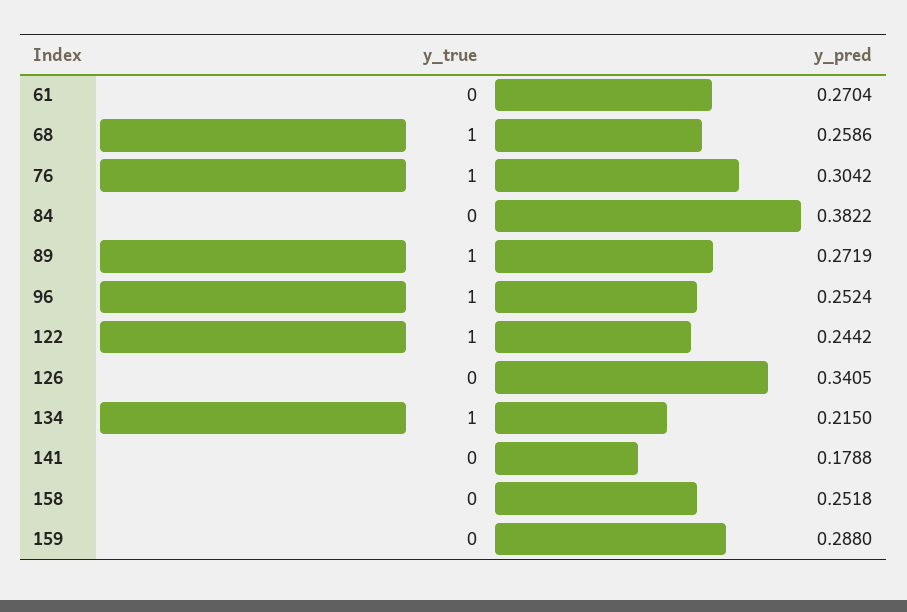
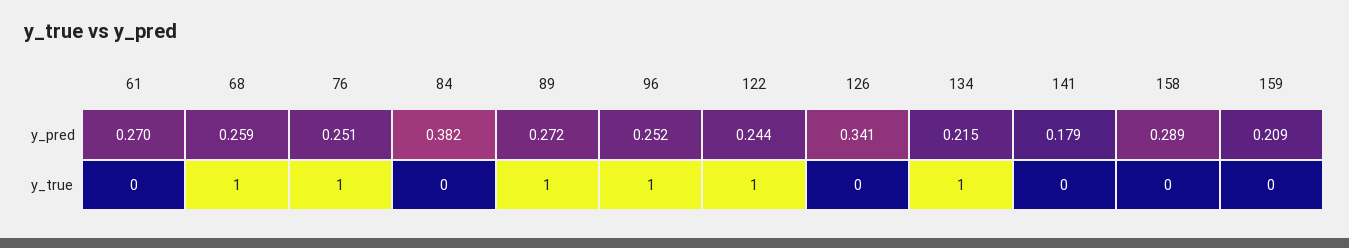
  {
    "y_true": {
      "61": 0,
      "68": 1,
      "76": 1,
      "84": 0,
      "89": 1,
      "96": 1,
      "122": 1,
      "126": 0,
      "134": 1,
      "141": 0,
      "158": 0,
      "159": 0
    },
    "y_pred": {
      "61": 0.2704,
      "68": 0.2586,
-     "76": 0.3042,
+     "76": 0.251,
      "84": 0.3822,
      "89": 0.2719,
      "96": 0.2524,
      "122": 0.2442,
      "126": 0.3405,
      "134": 0.215,
      "141": 0.1788,
-     "158": 0.2518,
+     "158": 0.289,
-     "159": 0.288
+     "159": 0.209
    }
  }

